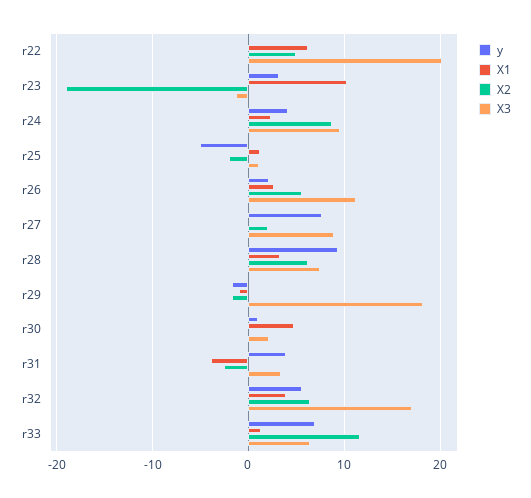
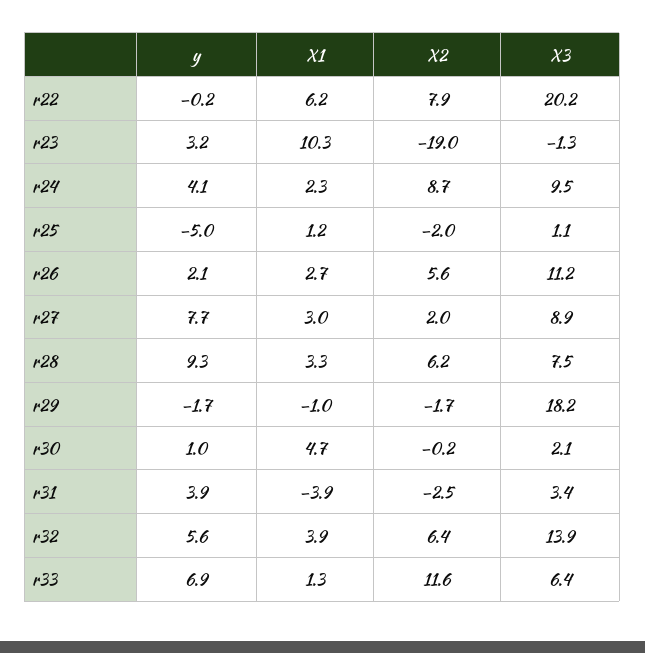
  {
    "y": {
      "r22": -0.2,
      "r23": 3.2,
      "r24": 4.1,
      "r25": -5,
      "r26": 2.1,
      "r27": 7.7,
      "r28": 9.3,
      "r29": -1.7,
      "r30": 1,
      "r31": 3.9,
      "r32": 5.6,
      "r33": 6.9
    },
    "X1": {
      "r22": 6.2,
      "r23": 10.3,
      "r24": 2.3,
      "r25": 1.2,
      "r26": 2.7,
-     "r27": 0,
+     "r27": 3,
      "r28": 3.3,
      "r29": -1,
      "r30": 4.7,
      "r31": -3.9,
      "r32": 3.9,
      "r33": 1.3
    },
    "X2": {
-     "r22": 5,
+     "r22": 7.9,
      "r23": -19,
      "r24": 8.7,
      "r25": -2,
      "r26": 5.6,
      "r27": 2,
      "r28": 6.2,
      "r29": -1.7,
      "r30": -0.2,
      "r31": -2.5,
      "r32": 6.4,
      "r33": 11.6
    },
    "X3": {
      "r22": 20.2,
      "r23": -1.3,
      "r24": 9.5,
      "r25": 1.1,
      "r26": 11.2,
      "r27": 8.9,
      "r28": 7.5,
      "r29": 18.2,
      "r30": 2.1,
      "r31": 3.4,
-     "r32": 17,
+     "r32": 13.9,
      "r33": 6.4
    }
  }

